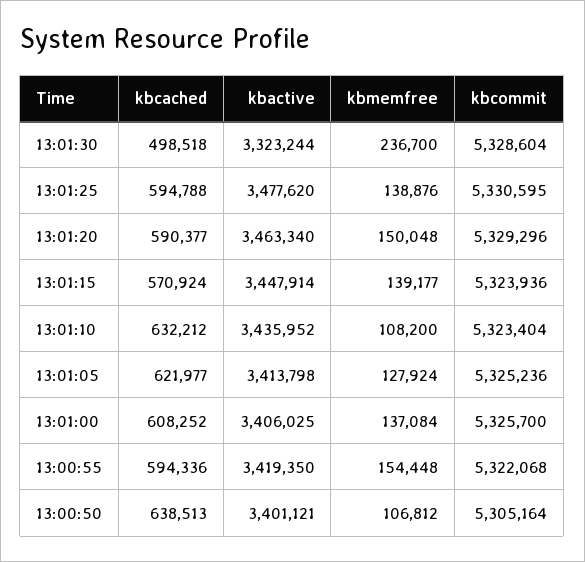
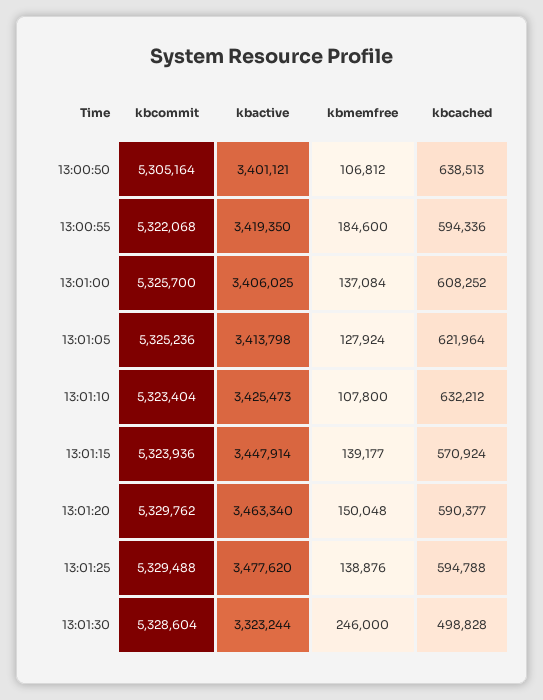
  {
    "kbcached": {
-     "13:01:30": 498518,
+     "13:01:30": 498828,
      "13:01:25": 594788,
      "13:01:20": 590377,
      "13:01:15": 570924,
      "13:01:10": 632212,
-     "13:01:05": 621977,
+     "13:01:05": 621964,
      "13:01:00": 608252,
      "13:00:55": 594336,
      "13:00:50": 638513
    },
    "kbactive": {
      "13:01:30": 3323244,
      "13:01:25": 3477620,
      "13:01:20": 3463340,
      "13:01:15": 3447914,
-     "13:01:10": 3435952,
+     "13:01:10": 3425473,
      "13:01:05": 3413798,
      "13:01:00": 3406025,
      "13:00:55": 3419350,
      "13:00:50": 3401121
    },
    "kbmemfree": {
-     "13:01:30": 236700,
+     "13:01:30": 246000,
      "13:01:25": 138876,
      "13:01:20": 150048,
      "13:01:15": 139177,
-     "13:01:10": 108200,
+     "13:01:10": 107800,
      "13:01:05": 127924,
      "13:01:00": 137084,
-     "13:00:55": 154448,
+     "13:00:55": 184600,
      "13:00:50": 106812
    },
    "kbcommit": {
      "13:01:30": 5328604,
-     "13:01:25": 5330595,
+     "13:01:25": 5329488,
-     "13:01:20": 5329296,
+     "13:01:20": 5329762,
      "13:01:15": 5323936,
      "13:01:10": 5323404,
      "13:01:05": 5325236,
      "13:01:00": 5325700,
      "13:00:55": 5322068,
      "13:00:50": 5305164
    }
  }

